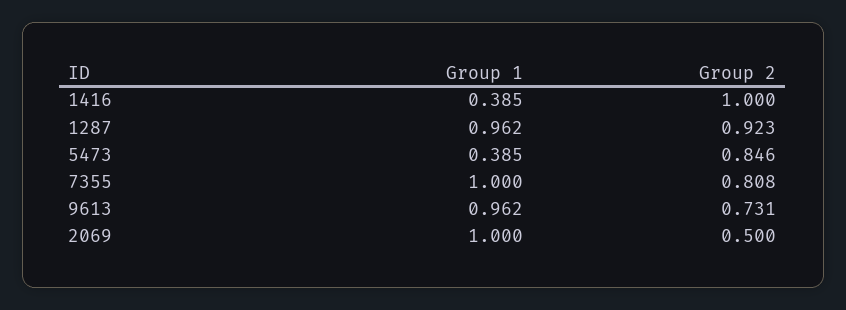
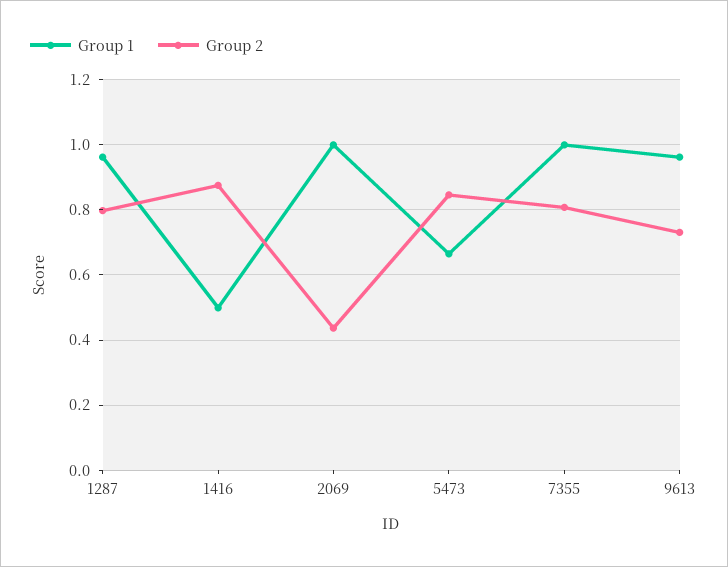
  {
    "Group 1": {
-     "1416": 0.385,
+     "1416": 0.5,
      "1287": 0.962,
-     "5473": 0.385,
+     "5473": 0.66,
      "7355": 1,
      "9613": 0.962,
      "2069": 1
    },
    "Group 2": {
-     "1416": 1,
+     "1416": 0.88,
-     "1287": 0.923,
+     "1287": 0.8,
      "5473": 0.846,
      "7355": 0.808,
      "9613": 0.731,
-     "2069": 0.5
+     "2069": 0.44
    }
  }

